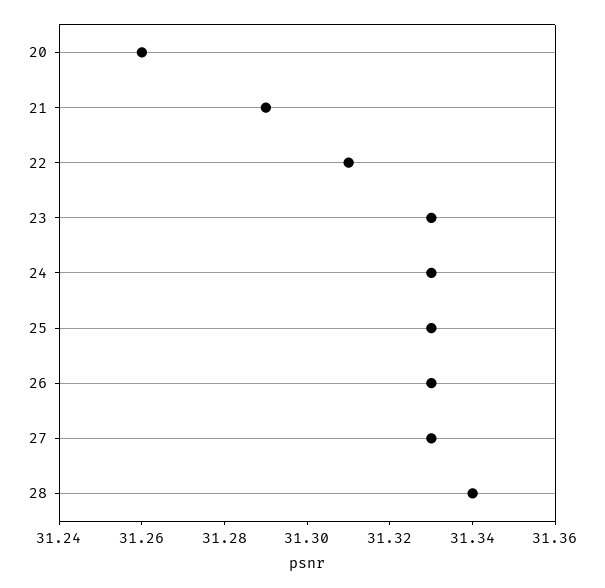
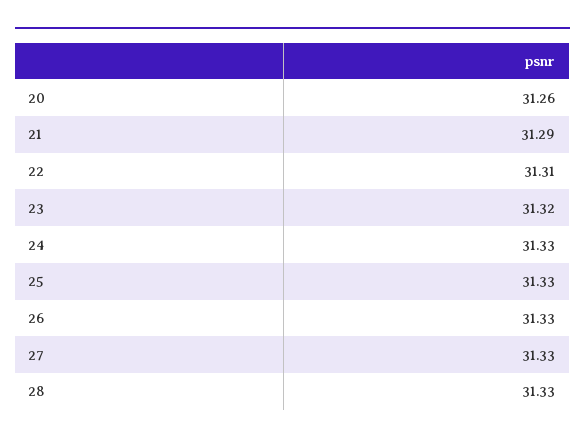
  {
    "20": 31.26,
    "21": 31.29,
    "22": 31.31,
-   "23": 31.33,
+   "23": 31.32,
    "24": 31.33,
    "25": 31.33,
    "26": 31.33,
    "27": 31.33,
-   "28": 31.34
+   "28": 31.33
  }

